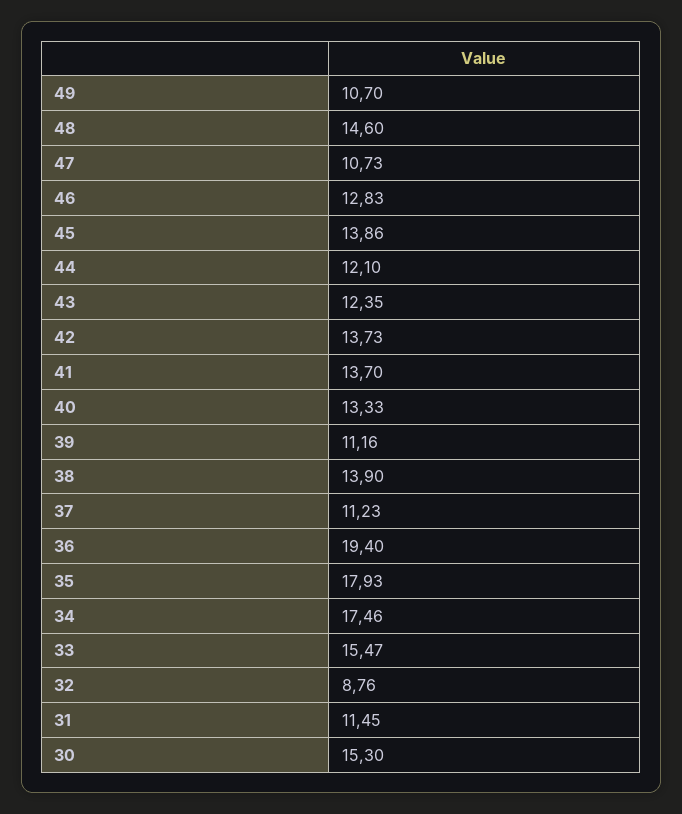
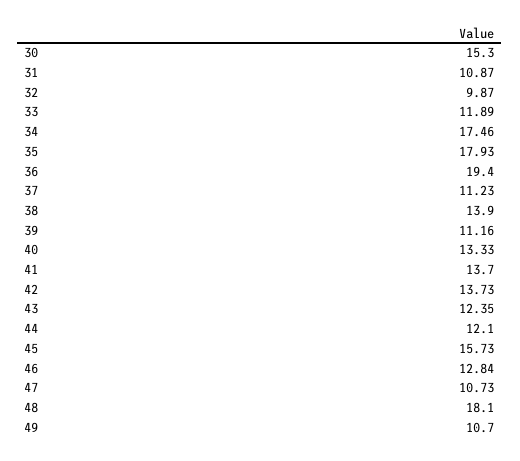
  {
    "49": 10.7,
-   "48": 14.6,
+   "48": 18.1,
    "47": 10.73,
-   "46": 12.83,
+   "46": 12.84,
-   "45": 13.86,
+   "45": 15.73,
    "44": 12.1,
    "43": 12.35,
    "42": 13.73,
    "41": 13.7,
    "40": 13.33,
    "39": 11.16,
    "38": 13.9,
    "37": 11.23,
    "36": 19.4,
    "35": 17.93,
    "34": 17.46,
-   "33": 15.47,
+   "33": 11.89,
-   "32": 8.76,
+   "32": 9.87,
-   "31": 11.45,
+   "31": 10.87,
    "30": 15.3
  }

